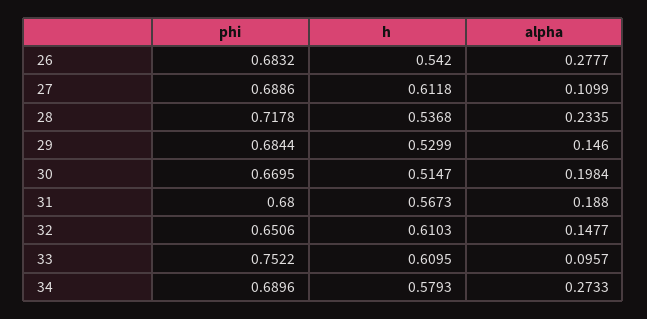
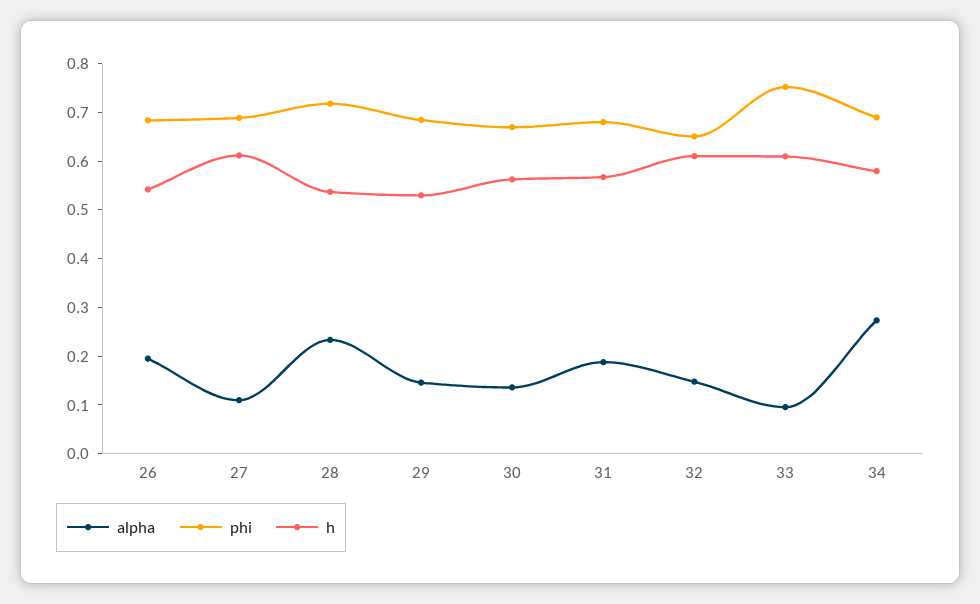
  {
    "phi": {
      "26": 0.6832,
      "27": 0.6886,
      "28": 0.7178,
      "29": 0.6844,
      "30": 0.6695,
      "31": 0.68,
      "32": 0.6506,
      "33": 0.7522,
      "34": 0.6896
    },
    "h": {
      "26": 0.542,
      "27": 0.6118,
      "28": 0.5368,
      "29": 0.5299,
-     "30": 0.5147,
+     "30": 0.56,
      "31": 0.5673,
      "32": 0.6103,
      "33": 0.6095,
      "34": 0.5793
    },
    "alpha": {
-     "26": 0.2777,
+     "26": 0.2,
      "27": 0.1099,
      "28": 0.2335,
      "29": 0.146,
-     "30": 0.1984,
+     "30": 0.14,
      "31": 0.188,
      "32": 0.1477,
      "33": 0.0957,
      "34": 0.2733
    }
  }

